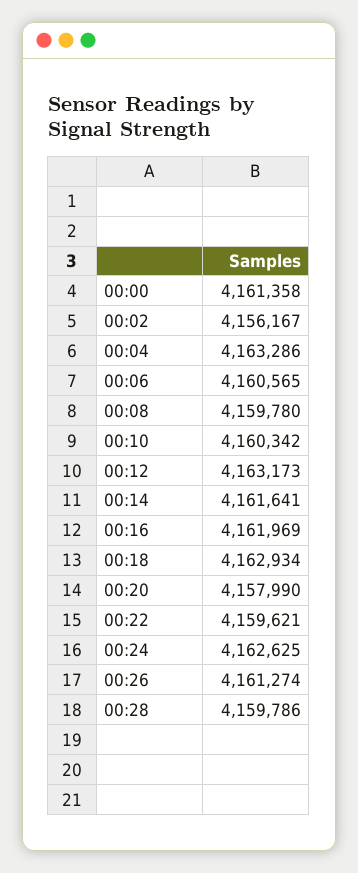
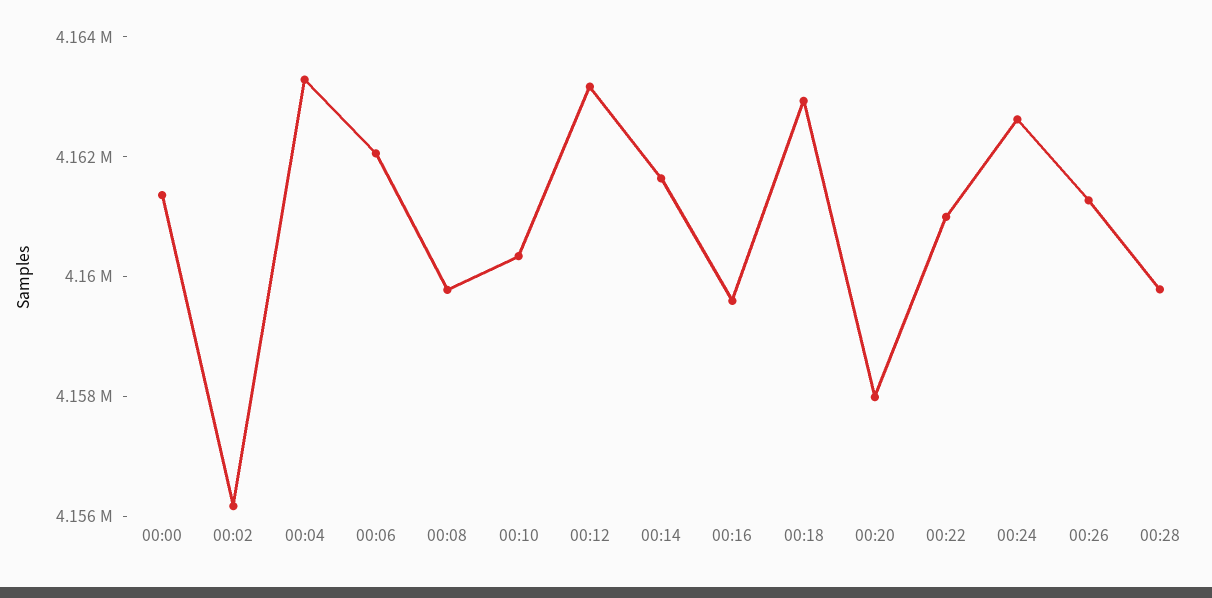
  {
    "00:00": 4161358,
    "00:02": 4156167,
    "00:04": 4163286,
-   "00:06": 4160565,
+   "00:06": 4162000,
    "00:08": 4159780,
    "00:10": 4160342,
    "00:12": 4163173,
    "00:14": 4161641,
-   "00:16": 4161969,
+   "00:16": 4159500,
    "00:18": 4162934,
    "00:20": 4157990,
-   "00:22": 4159621,
+   "00:22": 4161000,
    "00:24": 4162625,
    "00:26": 4161274,
    "00:28": 4159786
  }

